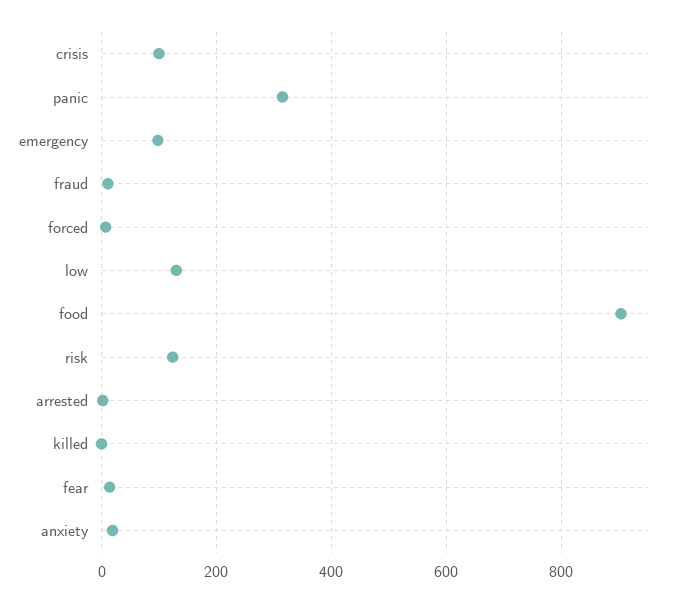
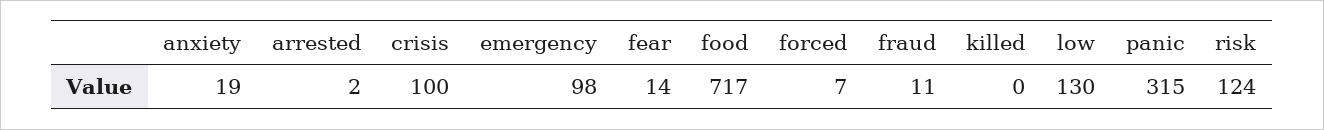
  {
    "crisis": 100,
    "panic": 315,
    "emergency": 98,
    "fraud": 11,
    "forced": 7,
    "low": 130,
-   "food": 900,
+   "food": 717,
    "risk": 124,
    "arrested": 2,
    "killed": 0,
    "fear": 14,
    "anxiety": 19
  }

